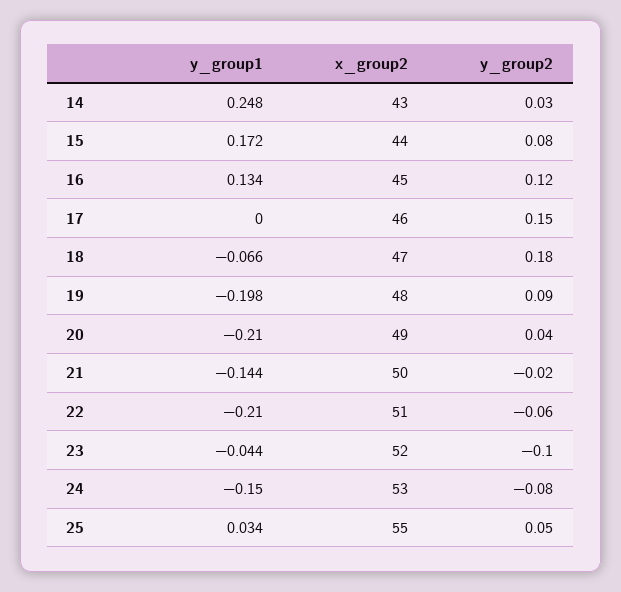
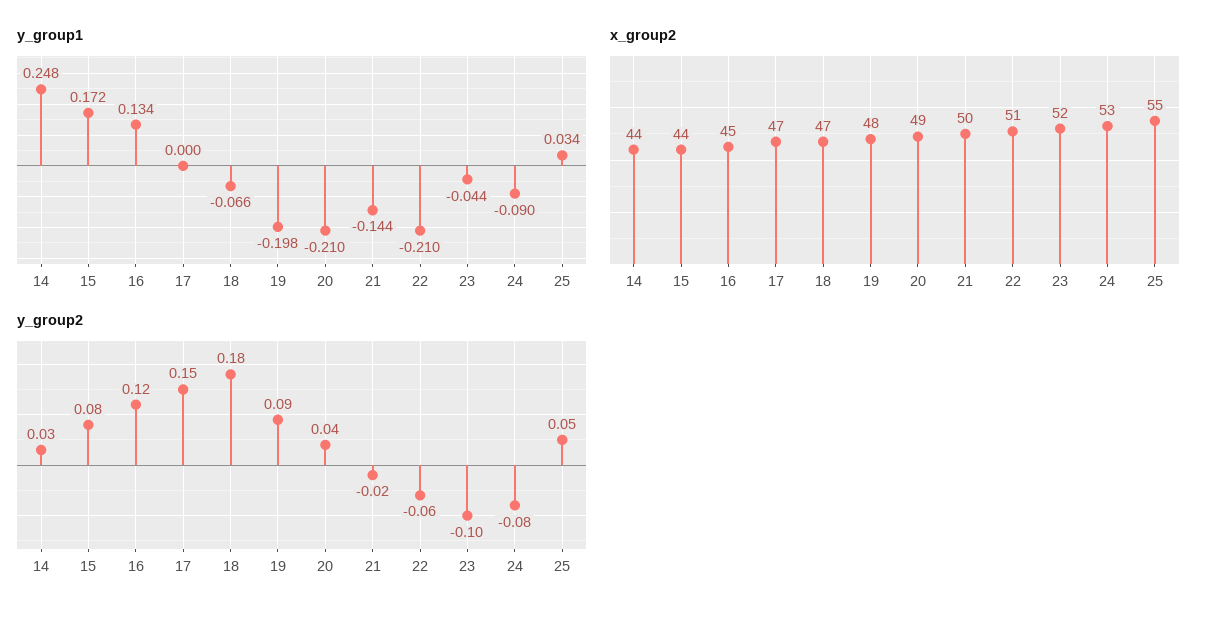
  {
    "y_group1": {
      "14": 0.248,
      "15": 0.172,
      "16": 0.134,
      "17": 0,
      "18": -0.066,
      "19": -0.198,
      "20": -0.21,
      "21": -0.144,
      "22": -0.21,
      "23": -0.044,
-     "24": -0.15,
+     "24": -0.09,
      "25": 0.034
    },
    "x_group2": {
-     "14": 43,
+     "14": 44,
      "15": 44,
      "16": 45,
-     "17": 46,
+     "17": 47,
      "18": 47,
      "19": 48,
      "20": 49,
      "21": 50,
      "22": 51,
      "23": 52,
      "24": 53,
      "25": 55
    },
    "y_group2": {
      "14": 0.03,
      "15": 0.08,
      "16": 0.12,
      "17": 0.15,
      "18": 0.18,
      "19": 0.09,
      "20": 0.04,
      "21": -0.02,
      "22": -0.06,
      "23": -0.1,
      "24": -0.08,
      "25": 0.05
    }
  }

